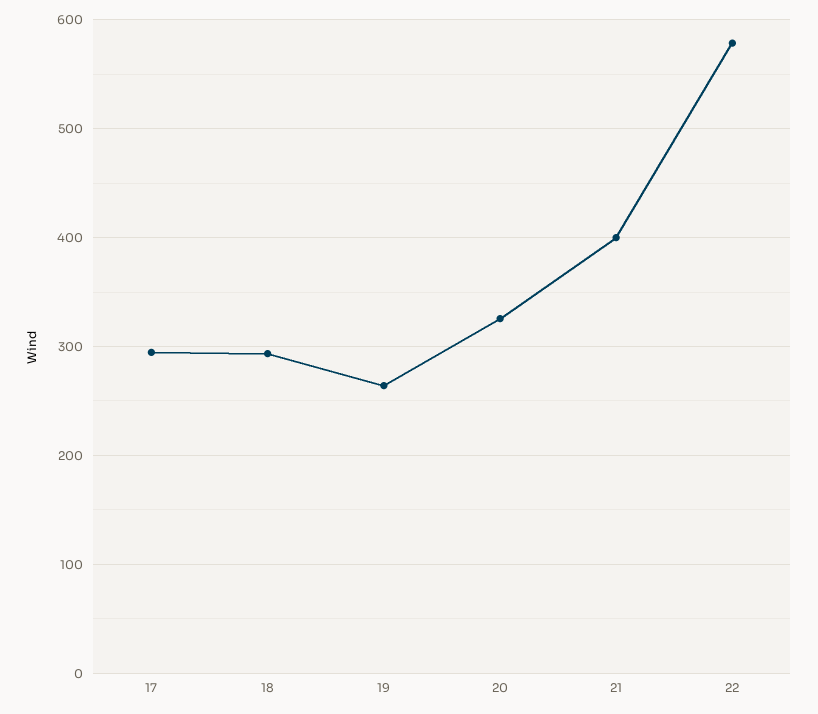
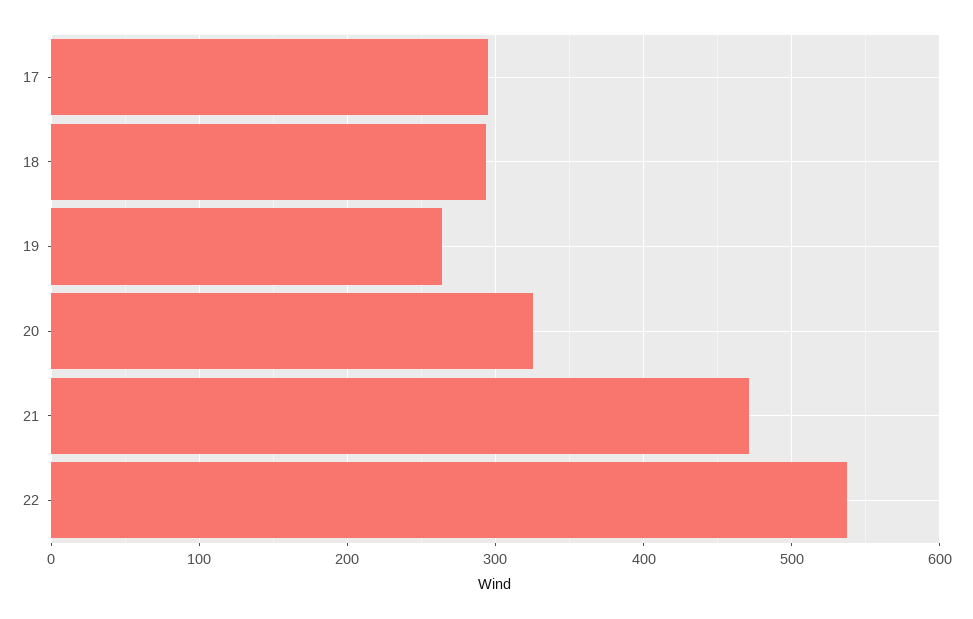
  {
    "17": 290,
    "18": 290,
    "19": 260,
    "20": 330,
-   "21": 400,
+   "21": 470,
-   "22": 580
+   "22": 540
  }

